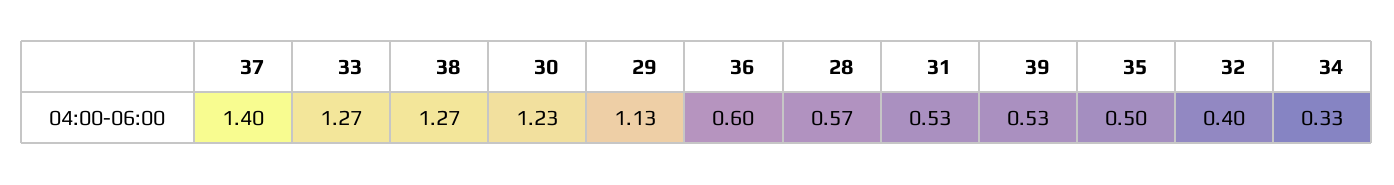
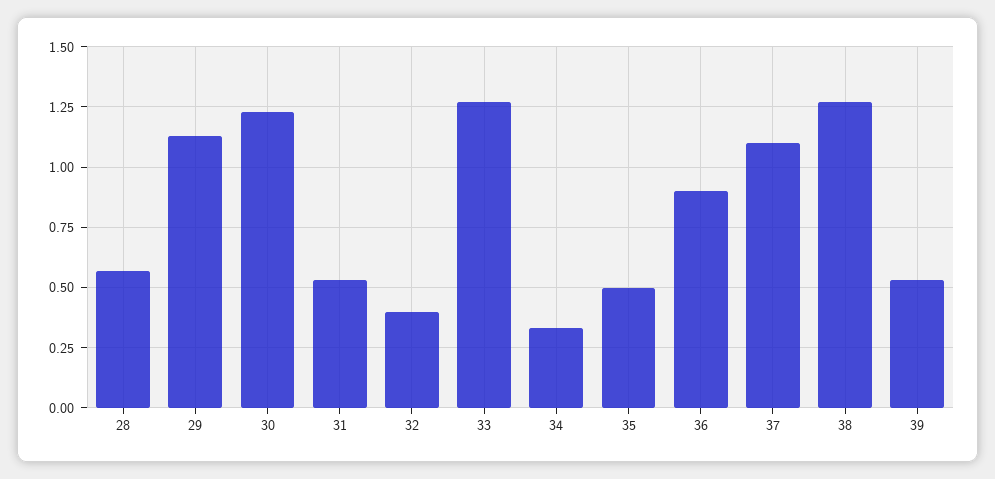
  {
-   "37": 1.4,
+   "37": 1.1,
    "33": 1.27,
    "38": 1.27,
    "30": 1.23,
    "29": 1.13,
-   "36": 0.6,
+   "36": 0.9,
    "28": 0.57,
    "31": 0.53,
    "39": 0.53,
    "35": 0.5,
    "32": 0.4,
    "34": 0.33
  }

